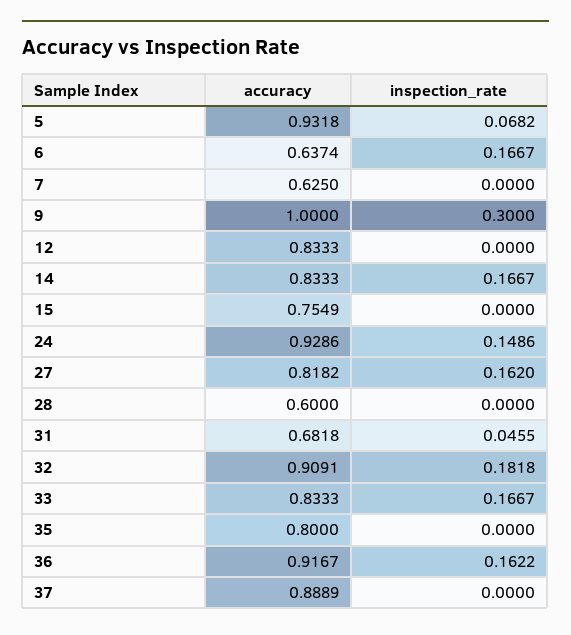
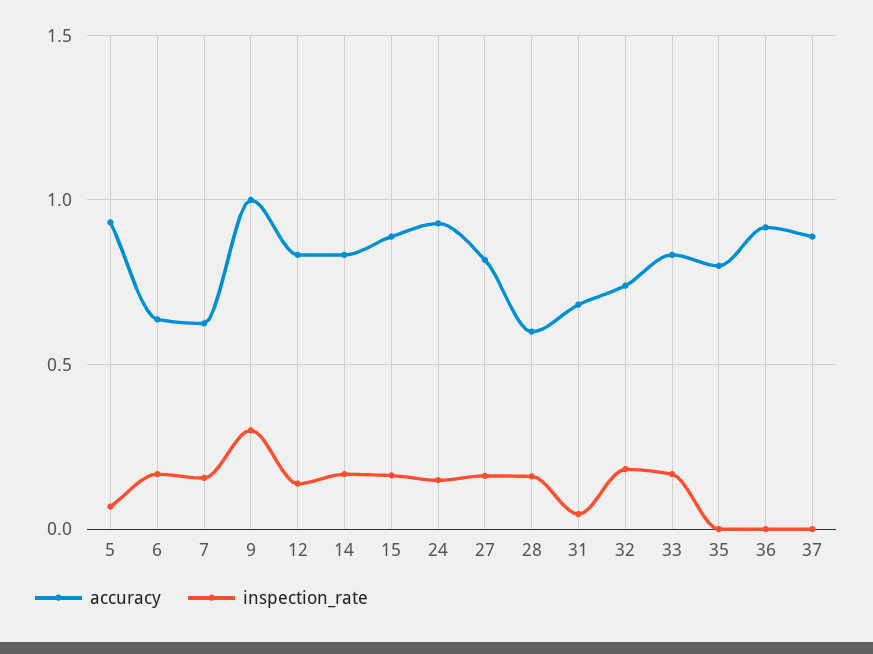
  {
    "accuracy": {
      "5": 0.9318,
      "6": 0.6374,
      "7": 0.625,
      "9": 1,
      "12": 0.8333,
      "14": 0.8333,
-     "15": 0.7549,
+     "15": 0.9,
      "24": 0.9286,
      "27": 0.8182,
      "28": 0.6,
      "31": 0.6818,
-     "32": 0.9091,
+     "32": 0.75,
      "33": 0.8333,
      "35": 0.8,
      "36": 0.9167,
      "37": 0.8889
    },
    "inspection_rate": {
      "5": 0.0682,
      "6": 0.1667,
-     "7": 0,
+     "7": 0.15,
      "9": 0.3,
-     "12": 0,
+     "12": 0.15,
      "14": 0.1667,
-     "15": 0,
+     "15": 0.15,
      "24": 0.1486,
      "27": 0.162,
-     "28": 0,
+     "28": 0.15,
      "31": 0.0455,
      "32": 0.1818,
      "33": 0.1667,
      "35": 0,
-     "36": 0.1622,
+     "36": 0,
      "37": 0
    }
  }

